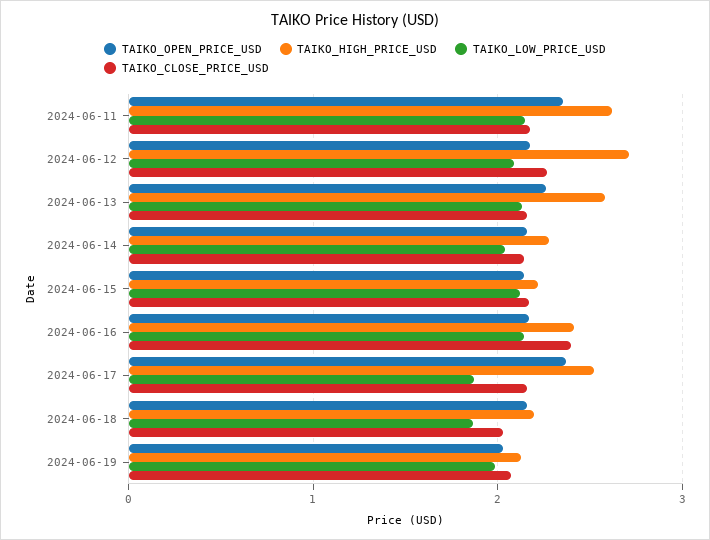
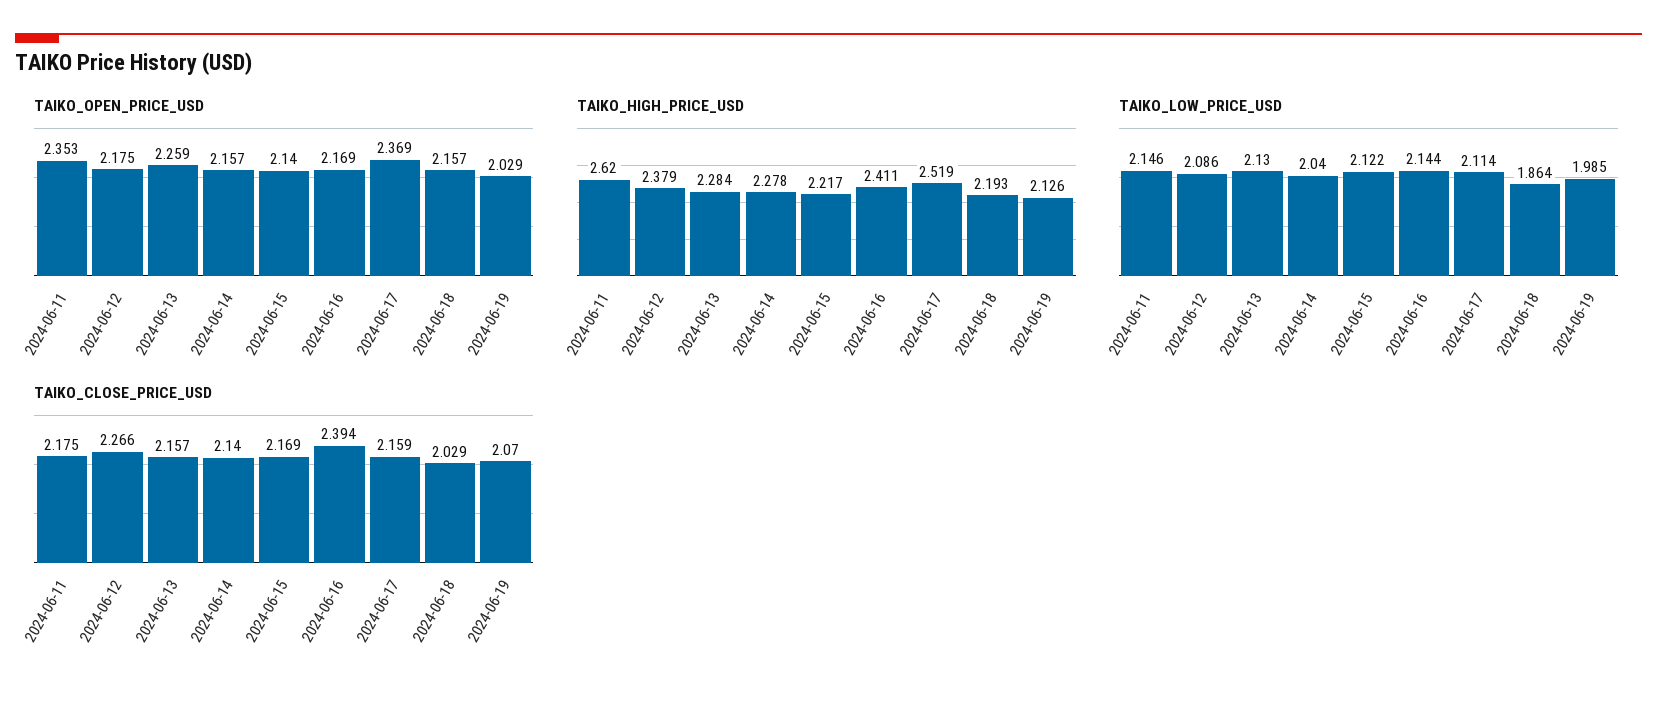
  {
    "TAIKO_OPEN_PRICE_USD": {
      "2024-06-11": 2.353,
      "2024-06-12": 2.175,
      "2024-06-13": 2.259,
      "2024-06-14": 2.157,
      "2024-06-15": 2.14,
      "2024-06-16": 2.169,
      "2024-06-17": 2.369,
      "2024-06-18": 2.157,
      "2024-06-19": 2.029
    },
    "TAIKO_HIGH_PRICE_USD": {
      "2024-06-11": 2.62,
-     "2024-06-12": 2.7,
+     "2024-06-12": 2.379,
-     "2024-06-13": 2.6,
+     "2024-06-13": 2.284,
      "2024-06-14": 2.278,
      "2024-06-15": 2.217,
      "2024-06-16": 2.411,
      "2024-06-17": 2.519,
      "2024-06-18": 2.193,
      "2024-06-19": 2.126
    },
    "TAIKO_LOW_PRICE_USD": {
      "2024-06-11": 2.146,
      "2024-06-12": 2.086,
      "2024-06-13": 2.13,
      "2024-06-14": 2.04,
      "2024-06-15": 2.122,
      "2024-06-16": 2.144,
-     "2024-06-17": 1.9,
+     "2024-06-17": 2.114,
      "2024-06-18": 1.864,
      "2024-06-19": 1.985
    },
    "TAIKO_CLOSE_PRICE_USD": {
      "2024-06-11": 2.175,
      "2024-06-12": 2.266,
      "2024-06-13": 2.157,
      "2024-06-14": 2.14,
      "2024-06-15": 2.169,
      "2024-06-16": 2.394,
      "2024-06-17": 2.159,
      "2024-06-18": 2.029,
      "2024-06-19": 2.07
    }
  }

